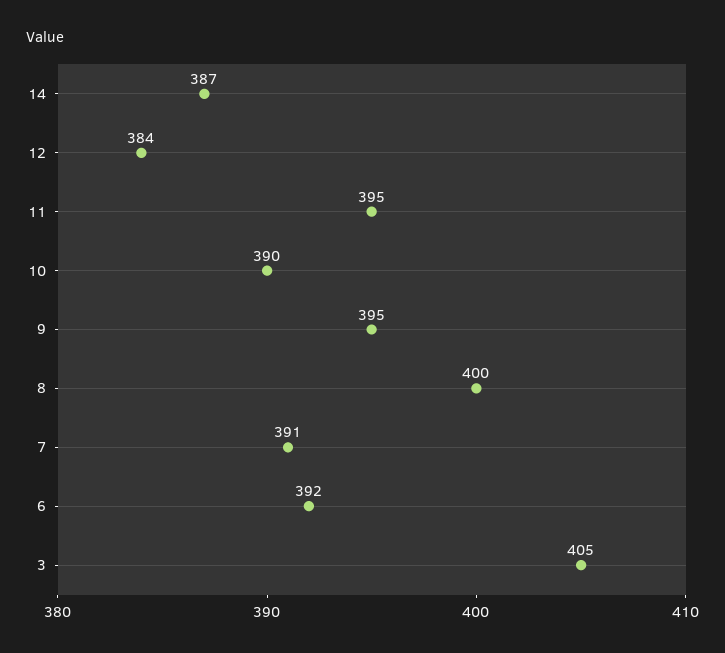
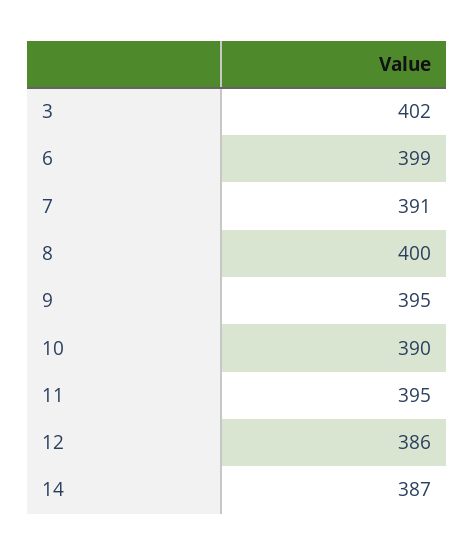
  {
    "14": 387,
-   "12": 384,
+   "12": 386,
    "11": 395,
    "10": 390,
    "9": 395,
    "8": 400,
    "7": 391,
-   "6": 392,
+   "6": 399,
-   "3": 405
+   "3": 402
  }

